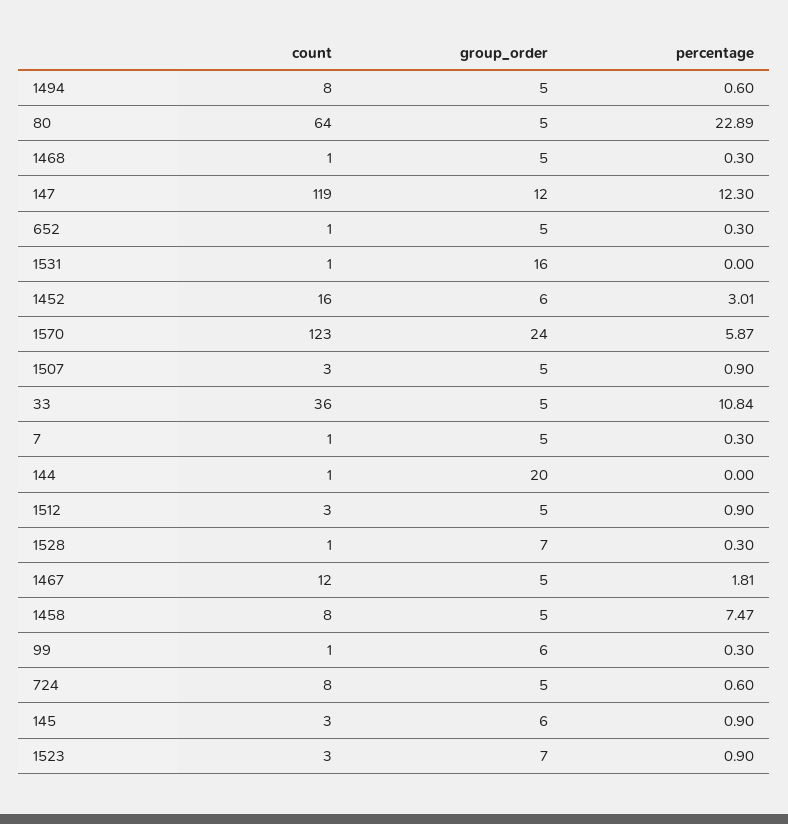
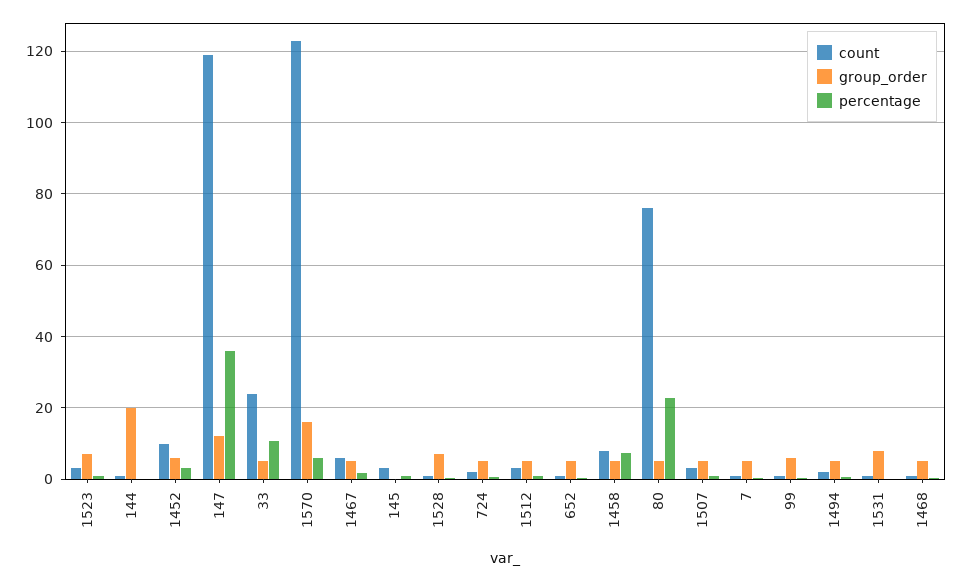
  {
    "count": {
-     "1494": 8,
+     "1494": 2,
-     "80": 64,
+     "80": 76,
      "1468": 1,
      "147": 119,
      "652": 1,
      "1531": 1,
-     "1452": 16,
+     "1452": 10,
      "1570": 123,
      "1507": 3,
-     "33": 36,
+     "33": 24,
      "7": 1,
      "144": 1,
      "1512": 3,
      "1528": 1,
-     "1467": 12,
+     "1467": 6,
      "1458": 8,
      "99": 1,
-     "724": 8,
+     "724": 2,
      "145": 3,
      "1523": 3
    },
    "group_order": {
      "1494": 5,
      "80": 5,
      "1468": 5,
      "147": 12,
      "652": 5,
-     "1531": 16,
+     "1531": 8,
      "1452": 6,
-     "1570": 24,
+     "1570": 16,
      "1507": 5,
      "33": 5,
      "7": 5,
      "144": 20,
      "1512": 5,
      "1528": 7,
      "1467": 5,
      "1458": 5,
      "99": 6,
      "724": 5,
-     "145": 6,
+     "145": 0,
      "1523": 7
    },
    "percentage": {
      "1494": 0.6,
      "80": 22.89,
      "1468": 0.3,
-     "147": 12.3,
+     "147": 36,
      "652": 0.3,
      "1531": 0,
      "1452": 3.01,
      "1570": 5.87,
      "1507": 0.9,
      "33": 10.84,
      "7": 0.3,
      "144": 0,
      "1512": 0.9,
      "1528": 0.3,
      "1467": 1.81,
      "1458": 7.47,
      "99": 0.3,
      "724": 0.6,
      "145": 0.9,
      "1523": 0.9
    }
  }

